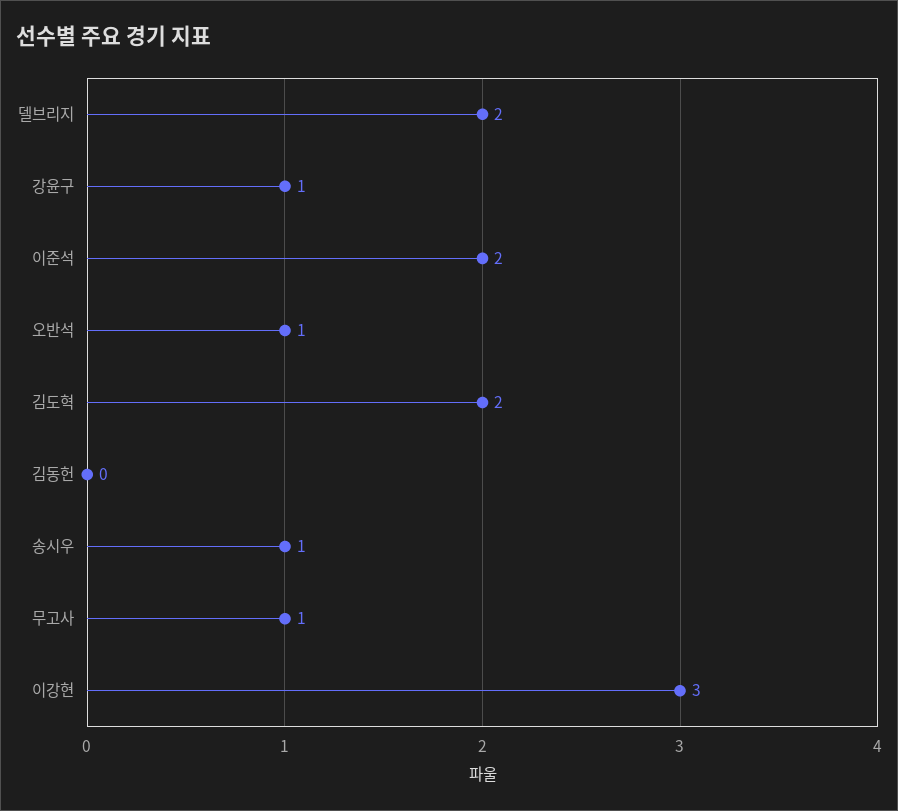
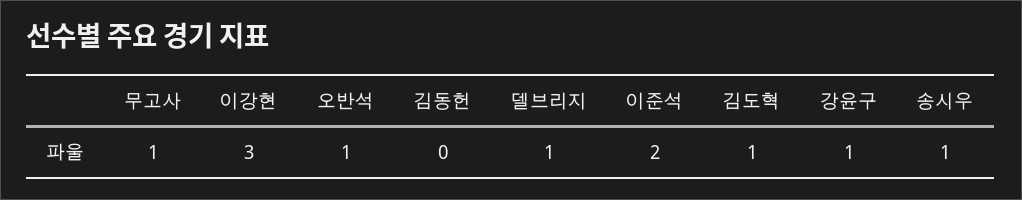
  {
-   "델브리지": 2,
+   "델브리지": 1,
    "강윤구": 1,
    "이준석": 2,
    "오반석": 1,
-   "김도혁": 2,
+   "김도혁": 1,
    "김동헌": 0,
    "송시우": 1,
    "무고사": 1,
    "이강현": 3
  }

